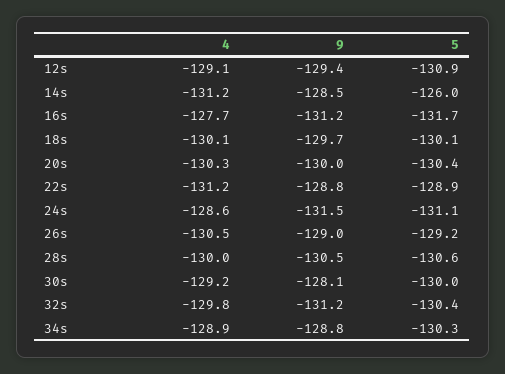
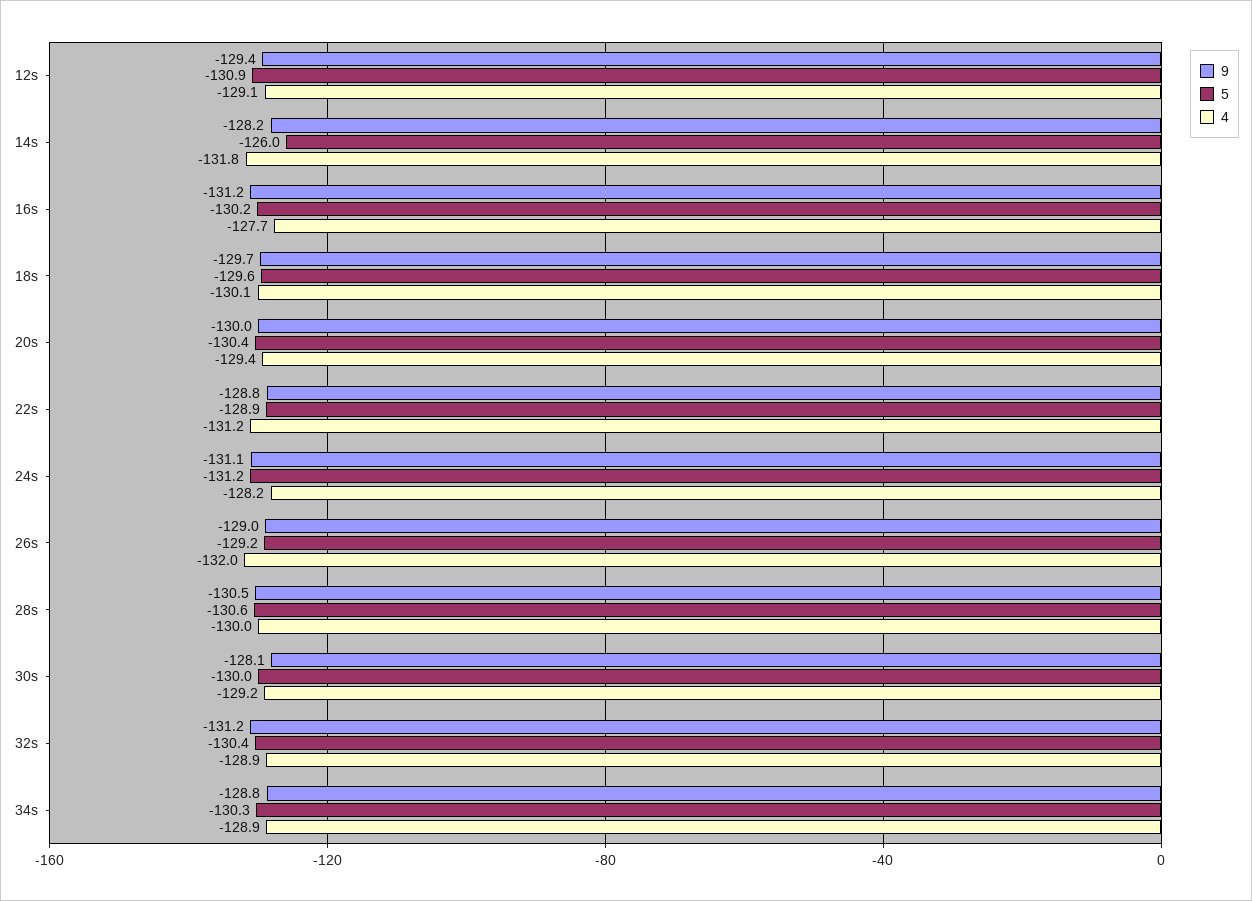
  {
    "4": {
      "12s": -129.1,
-     "14s": -131.2,
+     "14s": -131.8,
      "16s": -127.7,
      "18s": -130.1,
-     "20s": -130.3,
+     "20s": -129.4,
      "22s": -131.2,
-     "24s": -128.6,
+     "24s": -128.2,
-     "26s": -130.5,
+     "26s": -132,
      "28s": -130,
      "30s": -129.2,
-     "32s": -129.8,
+     "32s": -128.9,
      "34s": -128.9
    },
    "9": {
      "12s": -129.4,
-     "14s": -128.5,
+     "14s": -128.2,
      "16s": -131.2,
      "18s": -129.7,
      "20s": -130,
      "22s": -128.8,
-     "24s": -131.5,
+     "24s": -131.1,
      "26s": -129,
      "28s": -130.5,
      "30s": -128.1,
      "32s": -131.2,
      "34s": -128.8
    },
    "5": {
      "12s": -130.9,
      "14s": -126,
-     "16s": -131.7,
+     "16s": -130.2,
-     "18s": -130.1,
+     "18s": -129.6,
      "20s": -130.4,
      "22s": -128.9,
-     "24s": -131.1,
+     "24s": -131.2,
      "26s": -129.2,
      "28s": -130.6,
      "30s": -130,
      "32s": -130.4,
      "34s": -130.3
    }
  }

